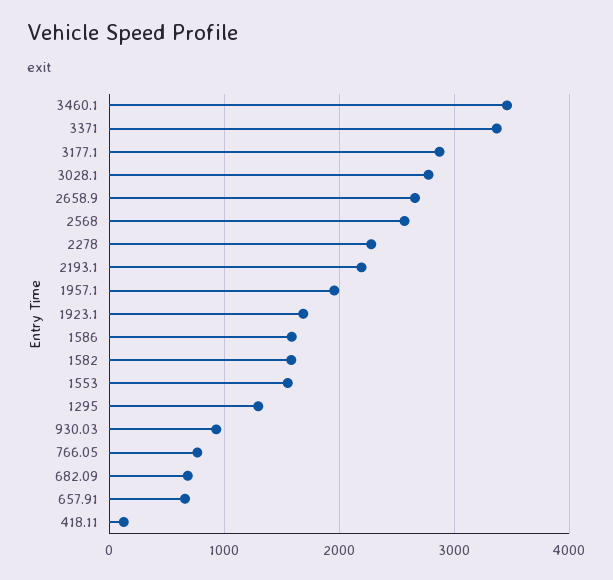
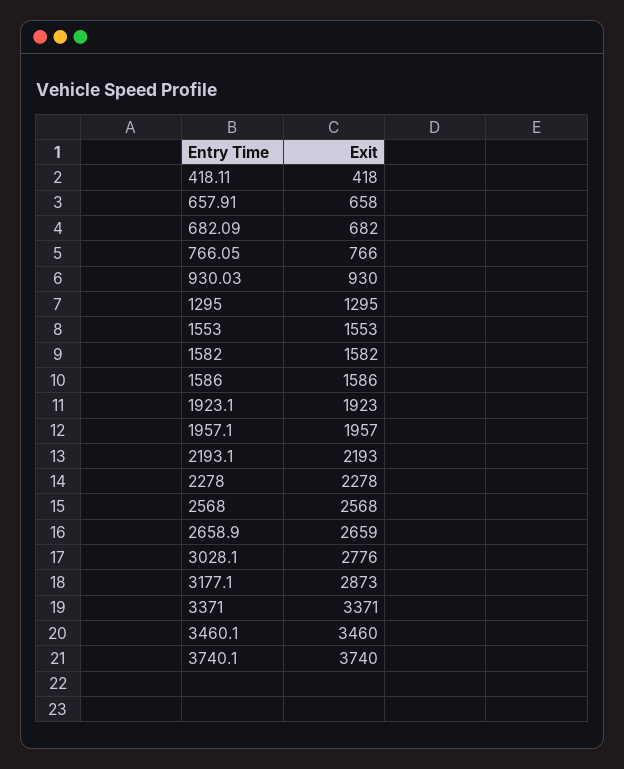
  {
    "3460.1": 3460,
    "3371": 3371,
    "3177.1": 2873,
    "3028.1": 2776,
    "2658.9": 2659,
    "2568": 2568,
    "2278": 2278,
    "2193.1": 2193,
    "1957.1": 1957,
-   "1923.1": 1700,
+   "1923.1": 1923,
    "1586": 1586,
    "1582": 1582,
    "1553": 1553,
    "1295": 1295,
    "930.03": 930,
    "766.05": 766,
    "682.09": 682,
    "657.91": 658,
-   "418.11": 100
+   "418.11": 418,
+   "3740.1": 3740
  }

